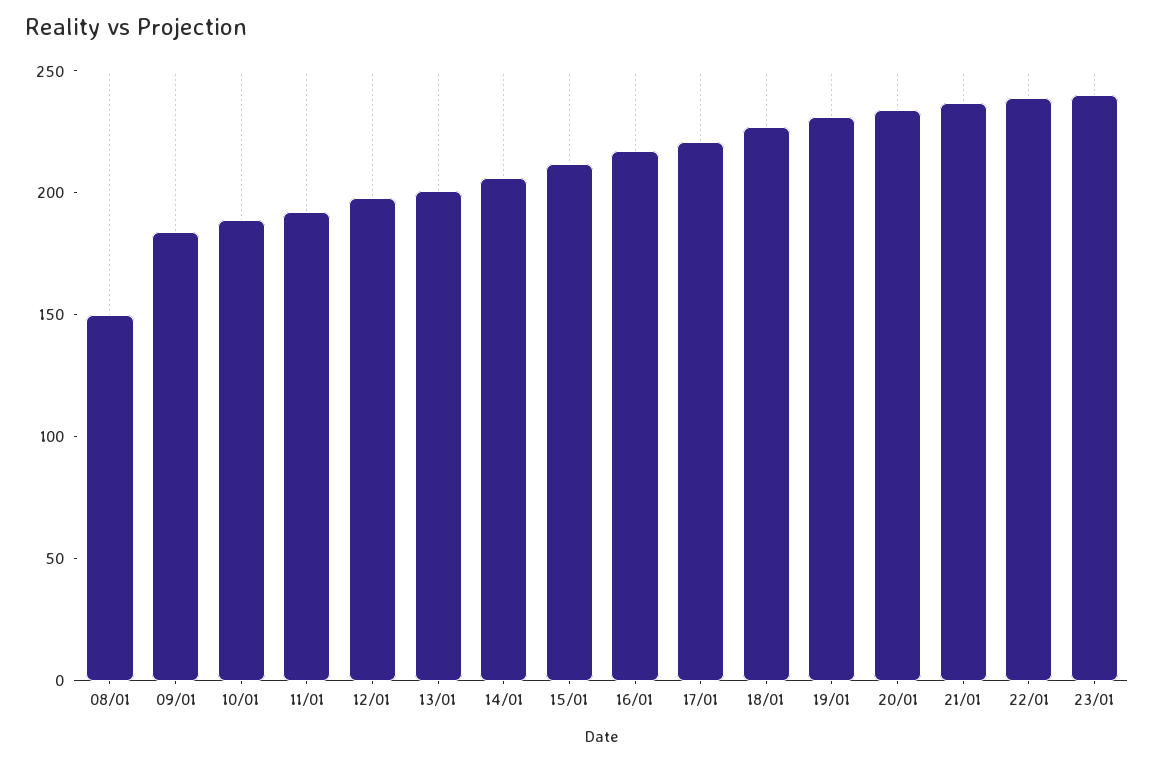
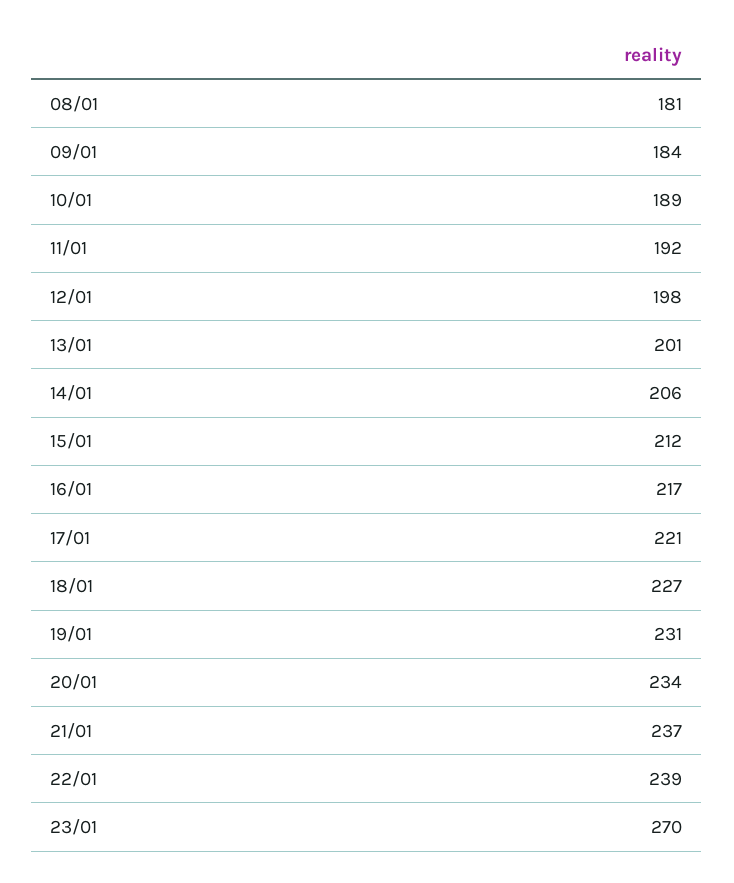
  {
-   "08/01": 150,
+   "08/01": 181,
    "09/01": 184,
    "10/01": 189,
    "11/01": 192,
    "12/01": 198,
    "13/01": 201,
    "14/01": 206,
    "15/01": 212,
    "16/01": 217,
    "17/01": 221,
    "18/01": 227,
    "19/01": 231,
    "20/01": 234,
    "21/01": 237,
    "22/01": 239,
-   "23/01": 240
+   "23/01": 270
  }

